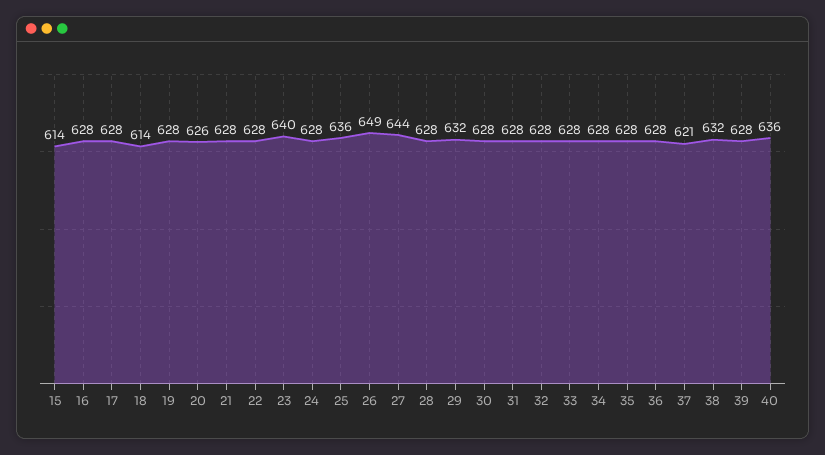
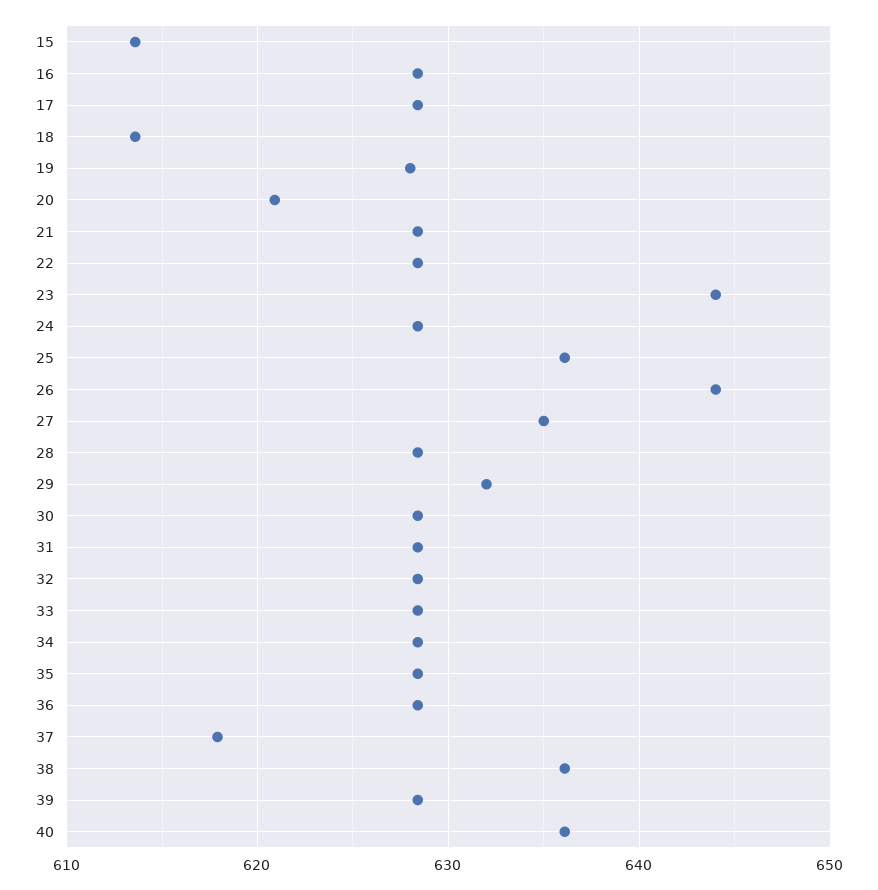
  {
    "15": 614,
    "16": 628,
    "17": 628,
    "18": 614,
    "19": 628,
-   "20": 626,
+   "20": 621,
    "21": 628,
    "22": 628,
-   "23": 640,
+   "23": 644,
    "24": 628,
    "25": 636,
-   "26": 649,
+   "26": 644,
-   "27": 644,
+   "27": 635,
    "28": 628,
    "29": 632,
    "30": 628,
    "31": 628,
    "32": 628,
    "33": 628,
    "34": 628,
    "35": 628,
    "36": 628,
-   "37": 621,
+   "37": 618,
-   "38": 632,
+   "38": 636,
    "39": 628,
    "40": 636
  }

